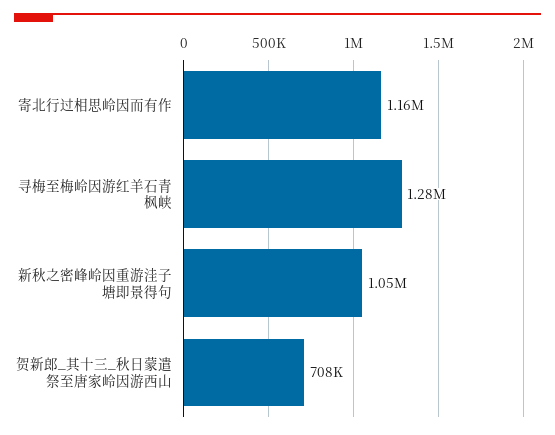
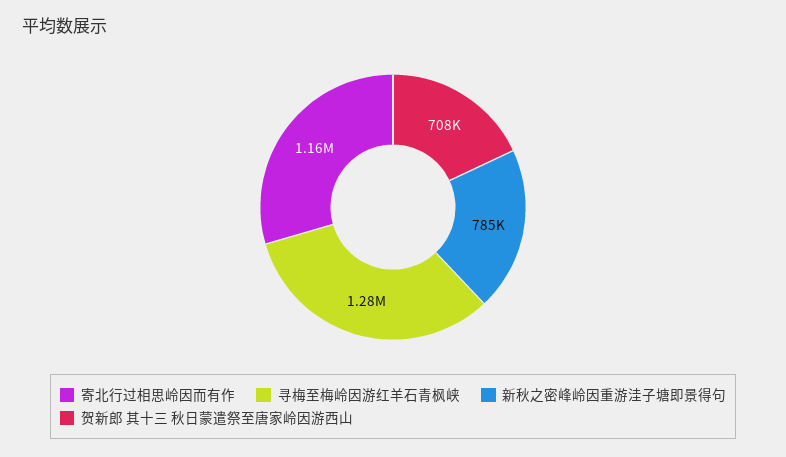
  {
    "寄北行过相思岭因而有作": 1160000,
    "寻梅至梅岭因游红羊石青枫峡": 1280000,
-   "新秋之密峰岭因重游洼子塘即景得句": 1050000,
+   "新秋之密峰岭因重游洼子塘即景得句": 785000,
    "贺新郎_其十三_秋日蒙遣祭至唐家岭因游西山": 708000
  }

